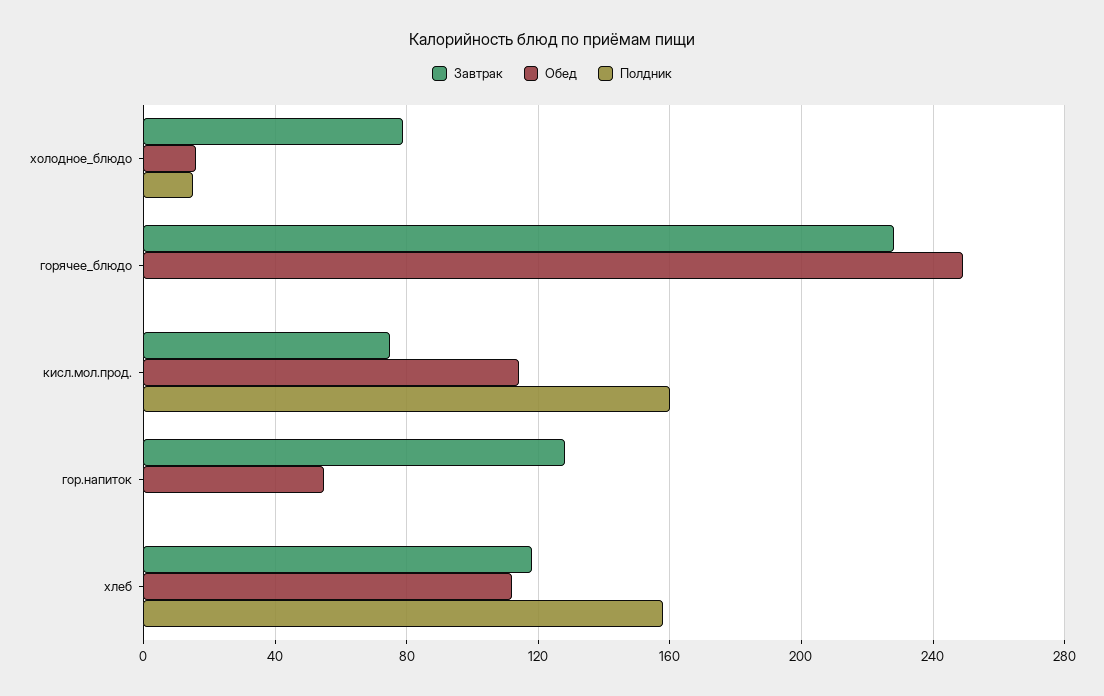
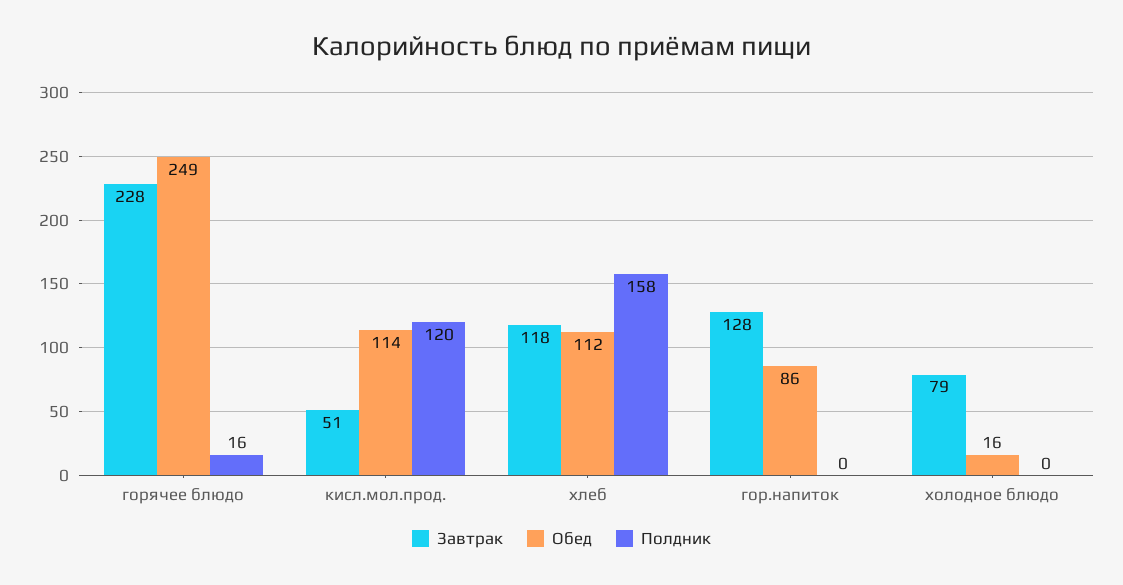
  {
    "Завтрак": {
      "холодное_блюдо": 79,
      "горячее_блюдо": 228,
-     "кисл.мол.прод.": 75,
+     "кисл.мол.прод.": 51,
      "гор.напиток": 128,
      "хлеб": 118
    },
    "Обед": {
      "холодное_блюдо": 16,
      "горячее_блюдо": 249,
      "кисл.мол.прод.": 114,
-     "гор.напиток": 55,
+     "гор.напиток": 86,
      "хлеб": 112
    },
    "Полдник": {
-     "холодное_блюдо": 15,
+     "холодное_блюдо": 0,
-     "горячее_блюдо": 0,
+     "горячее_блюдо": 16,
-     "кисл.мол.прод.": 160,
+     "кисл.мол.прод.": 120,
      "гор.напиток": 0,
      "хлеб": 158
    }
  }

